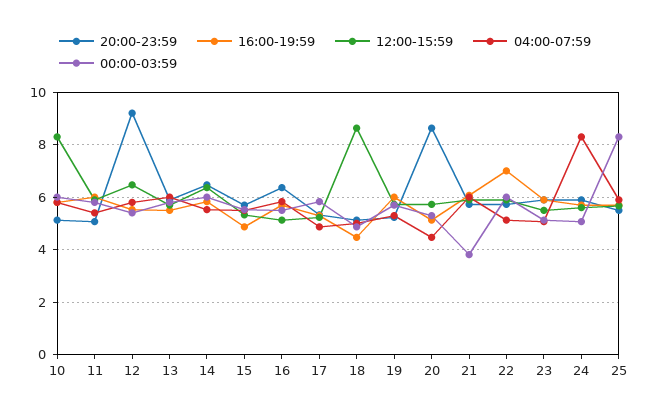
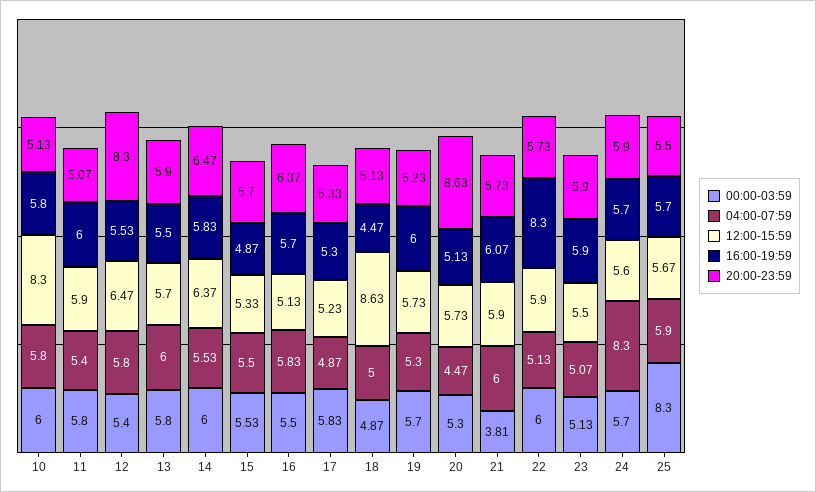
  {
    "20:00-23:59": {
      "10": 5.13,
      "11": 5.07,
-     "12": 9.25,
+     "12": 8.3,
      "13": 5.9,
      "14": 6.47,
      "15": 5.7,
      "16": 6.37,
      "17": 5.33,
      "18": 5.13,
      "19": 5.23,
      "20": 8.63,
      "21": 5.73,
      "22": 5.73,
      "23": 5.9,
      "24": 5.9,
      "25": 5.5
    },
    "16:00-19:59": {
      "10": 5.8,
      "11": 6,
      "12": 5.53,
      "13": 5.5,
      "14": 5.83,
      "15": 4.87,
      "16": 5.7,
      "17": 5.3,
      "18": 4.47,
      "19": 6,
      "20": 5.13,
      "21": 6.07,
-     "22": 7,
+     "22": 8.3,
      "23": 5.9,
      "24": 5.7,
      "25": 5.7
    },
    "12:00-15:59": {
      "10": 8.3,
      "11": 5.9,
      "12": 6.47,
      "13": 5.7,
      "14": 6.37,
      "15": 5.33,
      "16": 5.13,
      "17": 5.23,
      "18": 8.63,
      "19": 5.73,
      "20": 5.73,
      "21": 5.9,
      "22": 5.9,
      "23": 5.5,
      "24": 5.6,
      "25": 5.67
    },
    "04:00-07:59": {
      "10": 5.8,
      "11": 5.4,
      "12": 5.8,
      "13": 6,
      "14": 5.53,
      "15": 5.5,
      "16": 5.83,
      "17": 4.87,
      "18": 5,
      "19": 5.3,
      "20": 4.47,
      "21": 6,
      "22": 5.13,
      "23": 5.07,
      "24": 8.3,
      "25": 5.9
    },
    "00:00-03:59": {
      "10": 6,
      "11": 5.8,
      "12": 5.4,
      "13": 5.8,
      "14": 6,
      "15": 5.53,
      "16": 5.5,
      "17": 5.83,
      "18": 4.87,
      "19": 5.7,
      "20": 5.3,
      "21": 3.81,
      "22": 6,
      "23": 5.13,
-     "24": 5,
+     "24": 5.7,
      "25": 8.3
    }
  }

